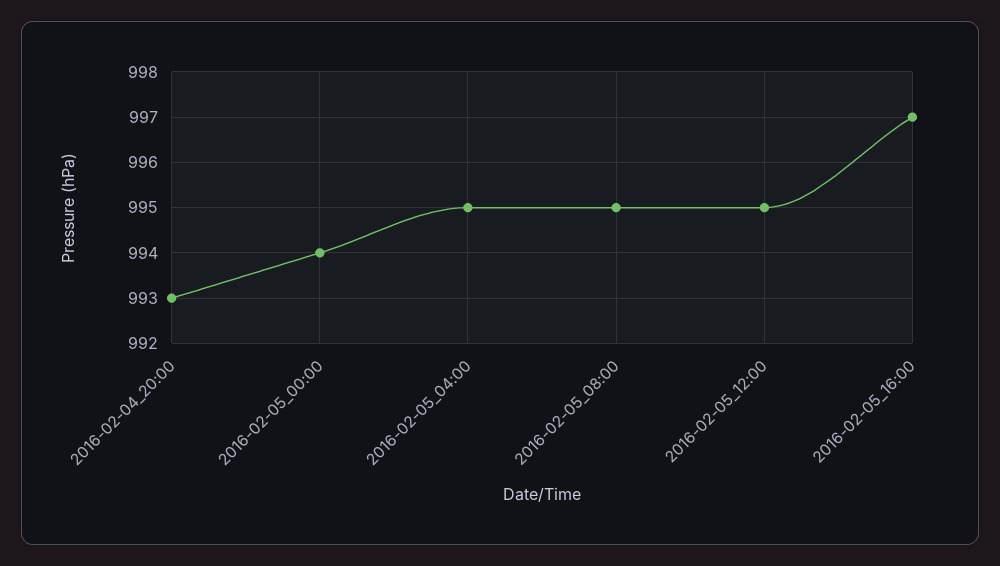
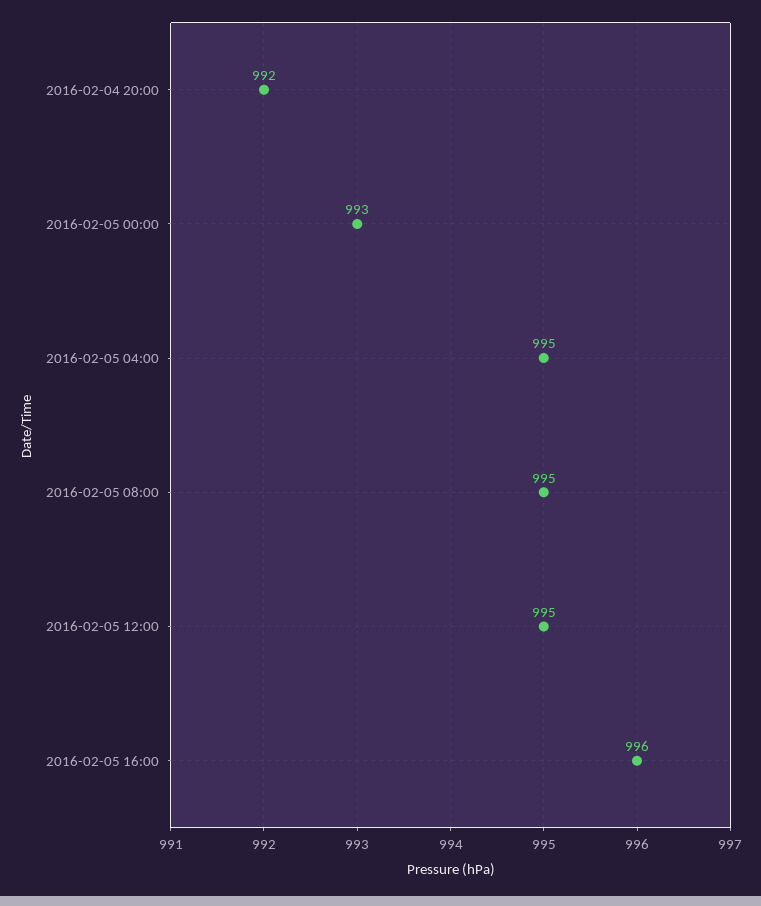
  {
-   "2016-02-04_20:00": 993,
+   "2016-02-04_20:00": 992,
-   "2016-02-05_00:00": 994,
+   "2016-02-05_00:00": 993,
    "2016-02-05_04:00": 995,
    "2016-02-05_08:00": 995,
    "2016-02-05_12:00": 995,
-   "2016-02-05_16:00": 997
+   "2016-02-05_16:00": 996
  }

